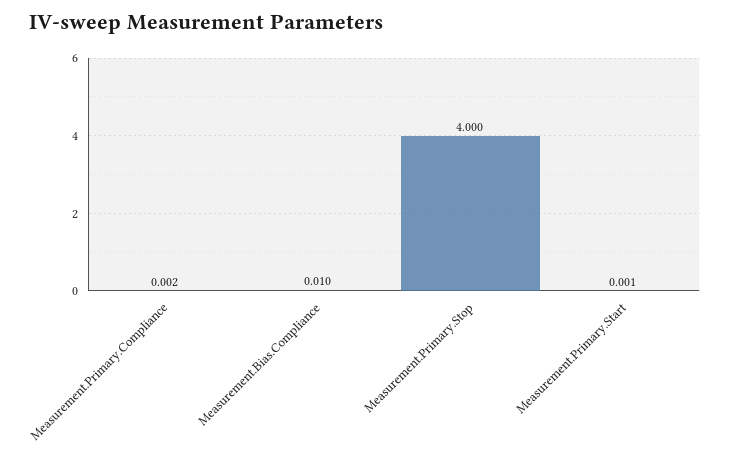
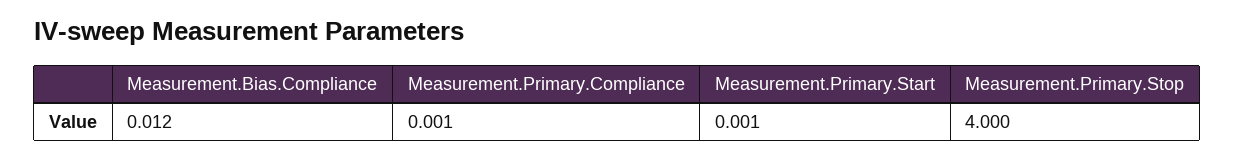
  {
-   "Measurement.Primary.Compliance": 0.002,
+   "Measurement.Primary.Compliance": 0.001,
-   "Measurement.Bias.Compliance": 0.01,
+   "Measurement.Bias.Compliance": 0.012,
    "Measurement.Primary.Stop": 4,
    "Measurement.Primary.Start": 0.001
  }

